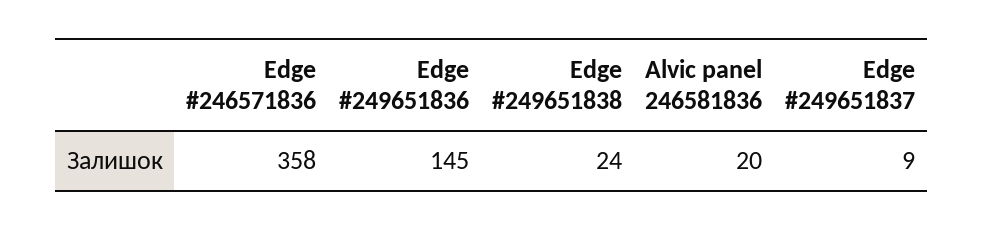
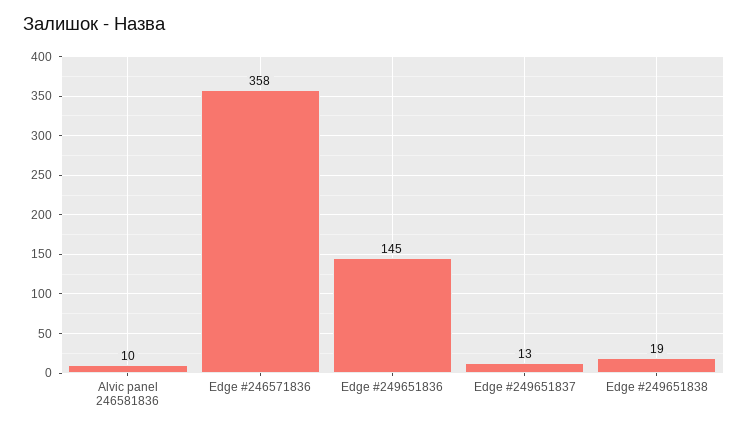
  {
    "Edge #246571836": 358,
    "Edge #249651836": 145,
-   "Edge #249651838": 24,
+   "Edge #249651838": 19,
-   "Alvic panel 246581836": 20,
+   "Alvic panel 246581836": 10,
-   "Edge #249651837": 9
+   "Edge #249651837": 13
  }

